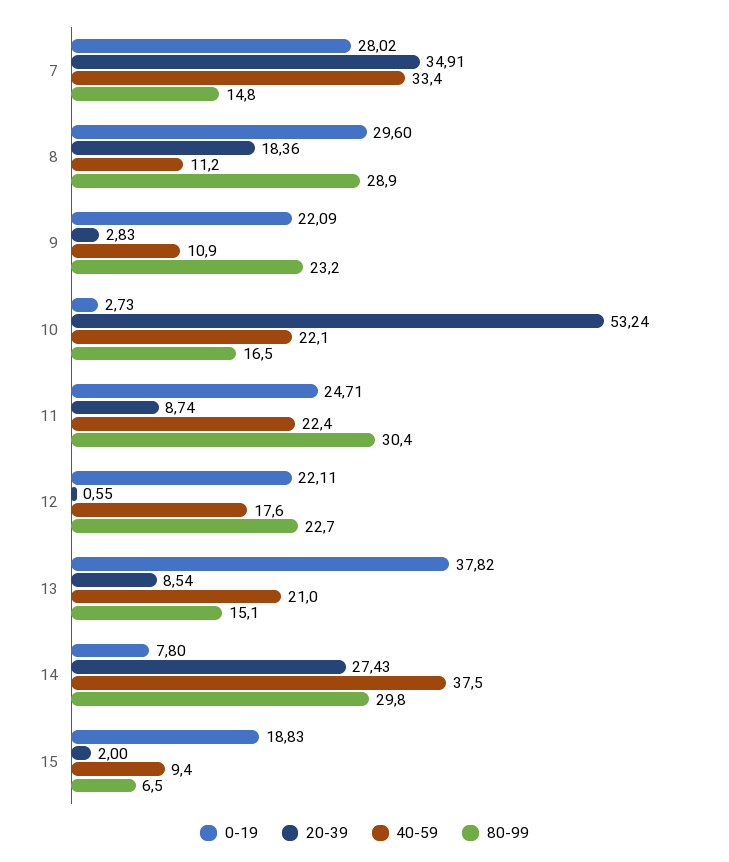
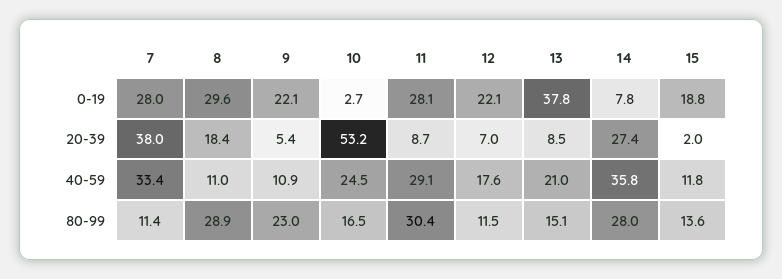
  {
    "0-19": {
      "7": 28.02,
      "8": 29.6,
      "9": 22.09,
      "10": 2.73,
-     "11": 24.71,
+     "11": 28.1,
      "12": 22.11,
      "13": 37.82,
      "14": 7.8,
      "15": 18.83
    },
    "20-39": {
-     "7": 34.91,
+     "7": 38,
      "8": 18.36,
-     "9": 2.83,
+     "9": 5.4,
      "10": 53.24,
      "11": 8.74,
-     "12": 0.55,
+     "12": 7,
      "13": 8.54,
      "14": 27.43,
      "15": 2
    },
    "40-59": {
      "7": 33.4,
-     "8": 11.2,
+     "8": 11,
      "9": 10.9,
-     "10": 22.1,
+     "10": 24.5,
-     "11": 22.4,
+     "11": 29.1,
      "12": 17.6,
      "13": 21,
-     "14": 37.5,
+     "14": 35.8,
-     "15": 9.4
+     "15": 11.8
    },
    "80-99": {
-     "7": 14.8,
+     "7": 11.4,
      "8": 28.9,
-     "9": 23.2,
+     "9": 23,
      "10": 16.5,
      "11": 30.4,
-     "12": 22.7,
+     "12": 11.5,
      "13": 15.1,
-     "14": 29.8,
+     "14": 28,
-     "15": 6.5
+     "15": 13.6
    }
  }

